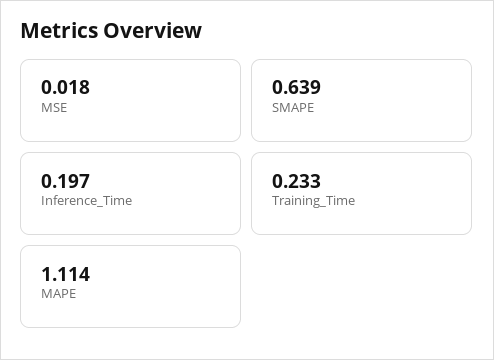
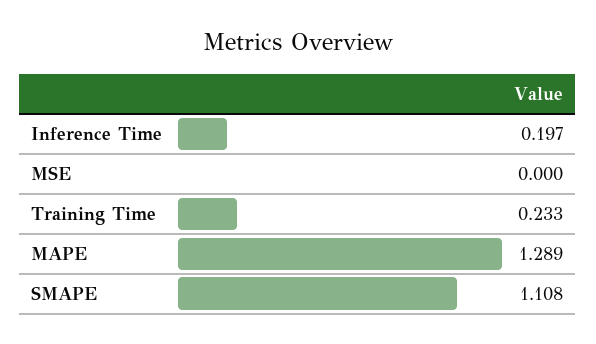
  {
-   "MSE": 0.018,
+   "MSE": 0,
-   "SMAPE": 0.639,
+   "SMAPE": 1.108,
    "Inference_Time": 0.197,
    "Training_Time": 0.233,
-   "MAPE": 1.114
+   "MAPE": 1.289
  }

